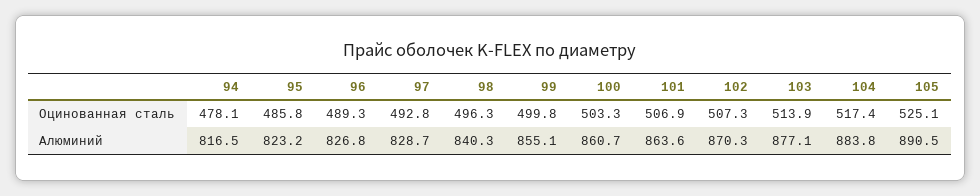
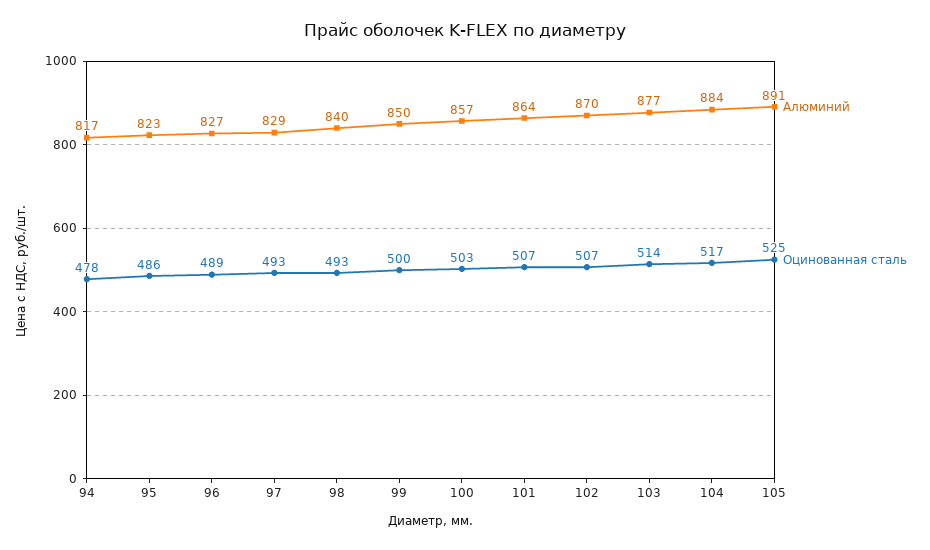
  {
    "Оцинованная сталь": {
      "94": 478.1,
      "95": 485.8,
      "96": 489.3,
      "97": 492.8,
-     "98": 496.3,
+     "98": 493,
      "99": 499.8,
      "100": 503.3,
      "101": 506.9,
      "102": 507.3,
      "103": 513.9,
      "104": 517.4,
      "105": 525.1
    },
    "Алюминий": {
      "94": 816.5,
      "95": 823.2,
      "96": 826.8,
      "97": 828.7,
      "98": 840.3,
-     "99": 855.1,
+     "99": 850,
-     "100": 860.7,
+     "100": 857,
      "101": 863.6,
      "102": 870.3,
      "103": 877.1,
      "104": 883.8,
      "105": 890.5
    }
  }

